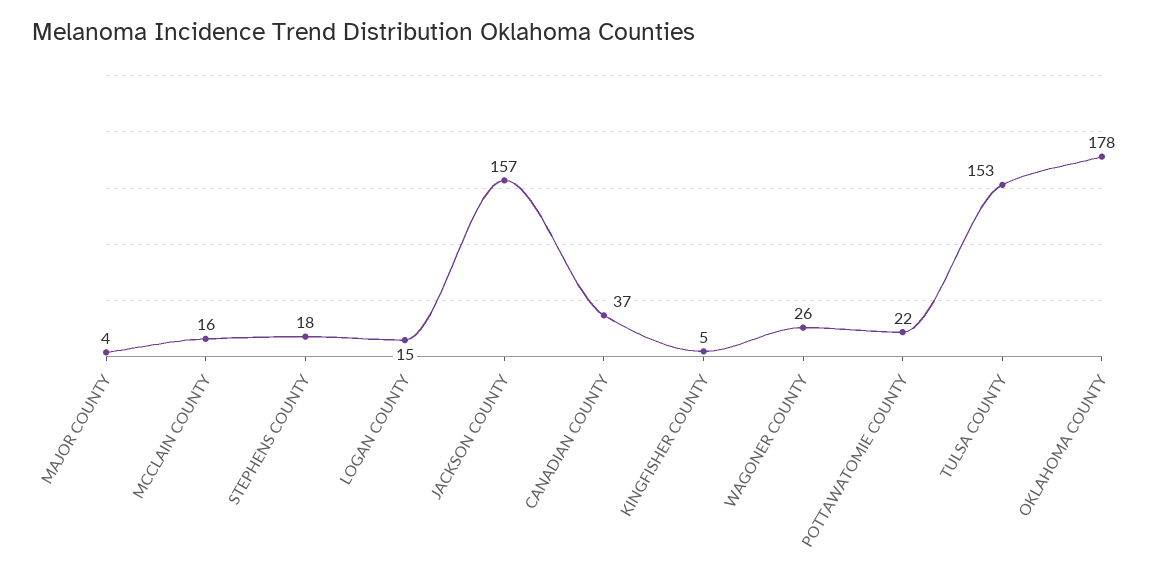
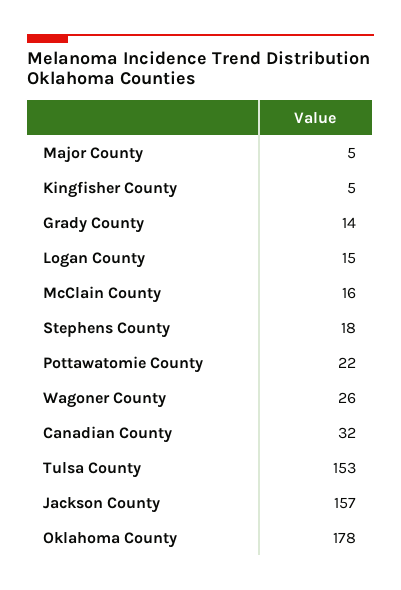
  {
-   "MAJOR COUNTY": 4,
+   "MAJOR COUNTY": 5,
    "MCCLAIN COUNTY": 16,
    "STEPHENS COUNTY": 18,
    "LOGAN COUNTY": 15,
    "JACKSON COUNTY": 157,
-   "CANADIAN COUNTY": 37,
+   "CANADIAN COUNTY": 32,
    "KINGFISHER COUNTY": 5,
    "WAGONER COUNTY": 26,
    "POTTAWATOMIE COUNTY": 22,
    "TULSA COUNTY": 153,
-   "OKLAHOMA COUNTY": 178
+   "OKLAHOMA COUNTY": 178,
+   "Grady County": 14
  }

